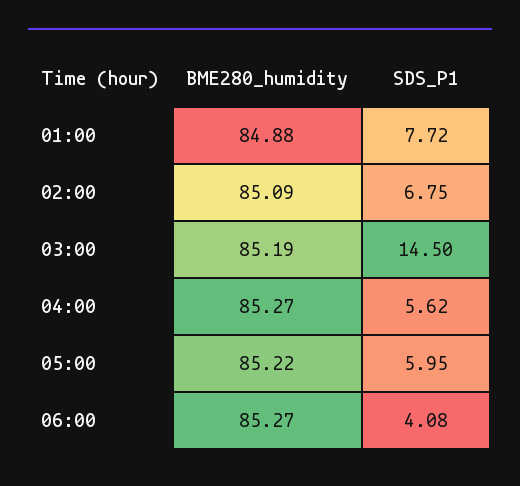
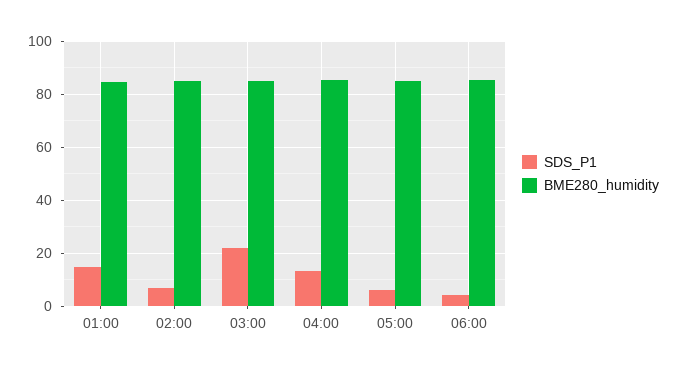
  {
    "BME280_humidity": {
      "01:00": 84.88,
      "02:00": 85.09,
      "03:00": 85.19,
      "04:00": 85.27,
      "05:00": 85.22,
      "06:00": 85.27
    },
    "SDS_P1": {
-     "01:00": 7.72,
+     "01:00": 15,
      "02:00": 6.75,
-     "03:00": 14.5,
+     "03:00": 22.5,
-     "04:00": 5.62,
+     "04:00": 12.5,
      "05:00": 5.95,
      "06:00": 4.08
    }
  }

